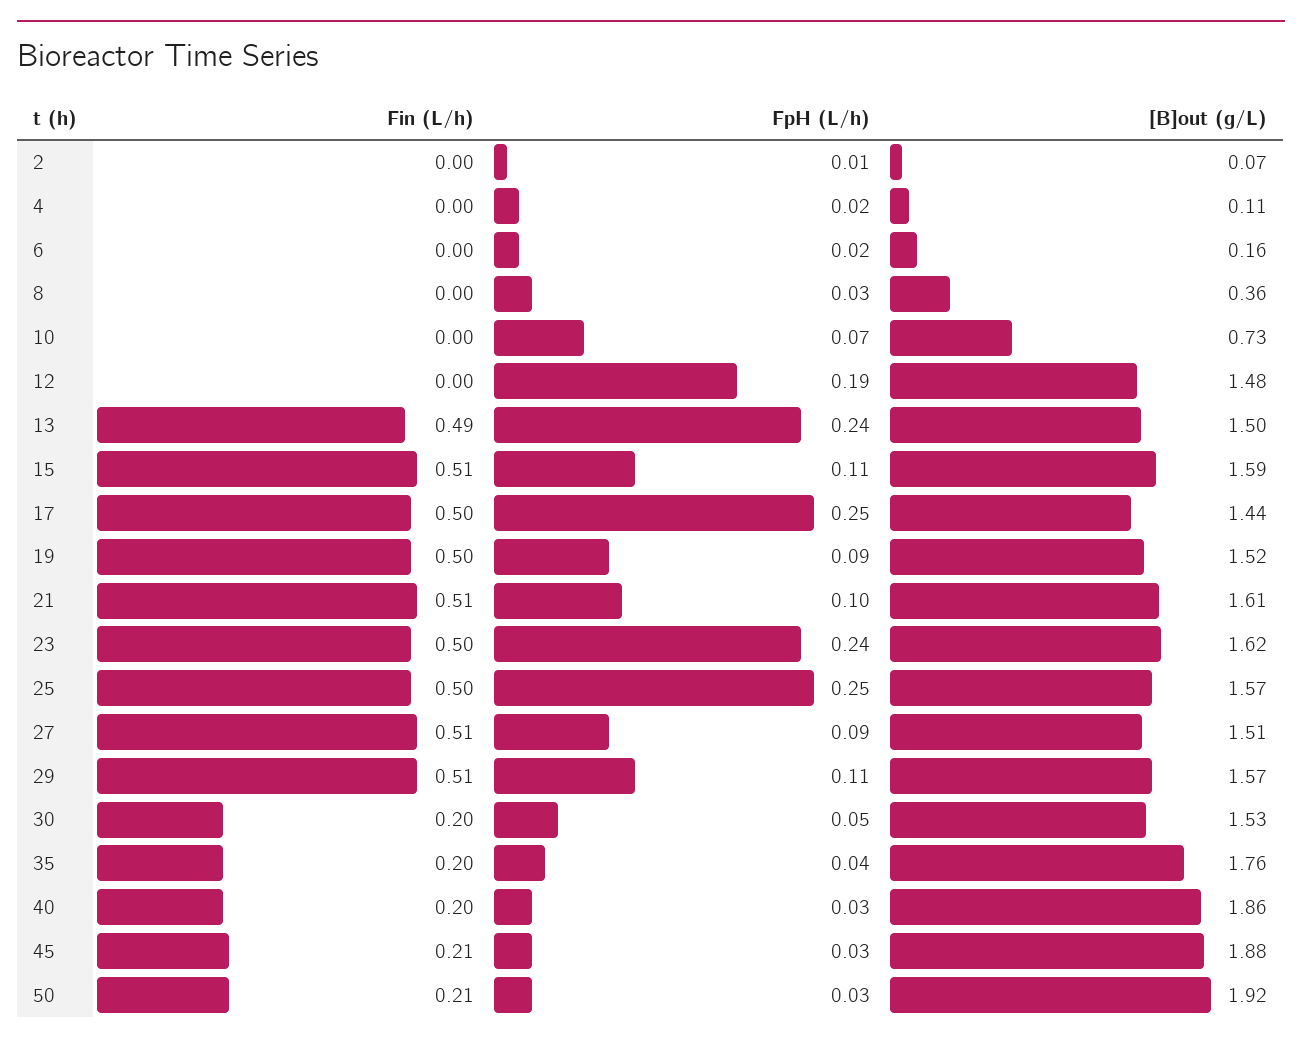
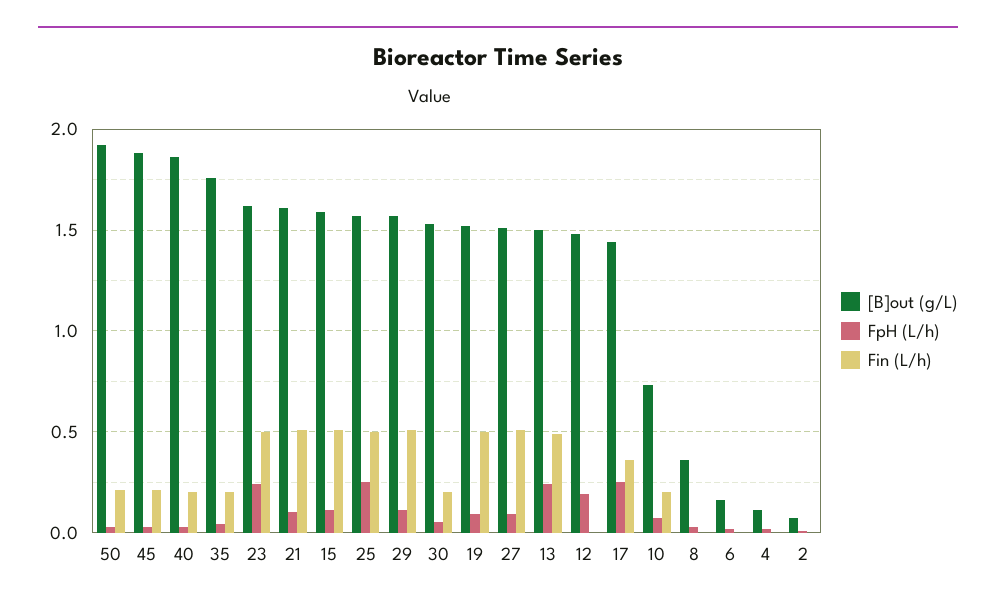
  {
    "Fin (L/h)": {
      "2": 0,
      "4": 0,
      "6": 0,
      "8": 0,
-     "10": 0,
+     "10": 0.2,
      "12": 0,
      "13": 0.49,
      "15": 0.51,
-     "17": 0.5,
+     "17": 0.35,
      "19": 0.5,
      "21": 0.51,
      "23": 0.5,
      "25": 0.5,
      "27": 0.51,
      "29": 0.51,
      "30": 0.2,
      "35": 0.2,
      "40": 0.2,
      "45": 0.21,
      "50": 0.21
    },
    "FpH (L/h)": {
      "2": 0.01,
      "4": 0.02,
      "6": 0.02,
      "8": 0.03,
      "10": 0.07,
      "12": 0.19,
      "13": 0.24,
      "15": 0.11,
      "17": 0.25,
      "19": 0.09,
      "21": 0.1,
      "23": 0.24,
      "25": 0.25,
      "27": 0.09,
      "29": 0.11,
      "30": 0.05,
      "35": 0.04,
      "40": 0.03,
      "45": 0.03,
      "50": 0.03
    },
    "[B]out (g/L)": {
      "2": 0.07,
      "4": 0.11,
      "6": 0.16,
      "8": 0.36,
      "10": 0.73,
      "12": 1.48,
      "13": 1.5,
      "15": 1.59,
      "17": 1.44,
      "19": 1.52,
      "21": 1.61,
      "23": 1.62,
      "25": 1.57,
      "27": 1.51,
      "29": 1.57,
      "30": 1.53,
      "35": 1.76,
      "40": 1.86,
      "45": 1.88,
      "50": 1.92
    }
  }

